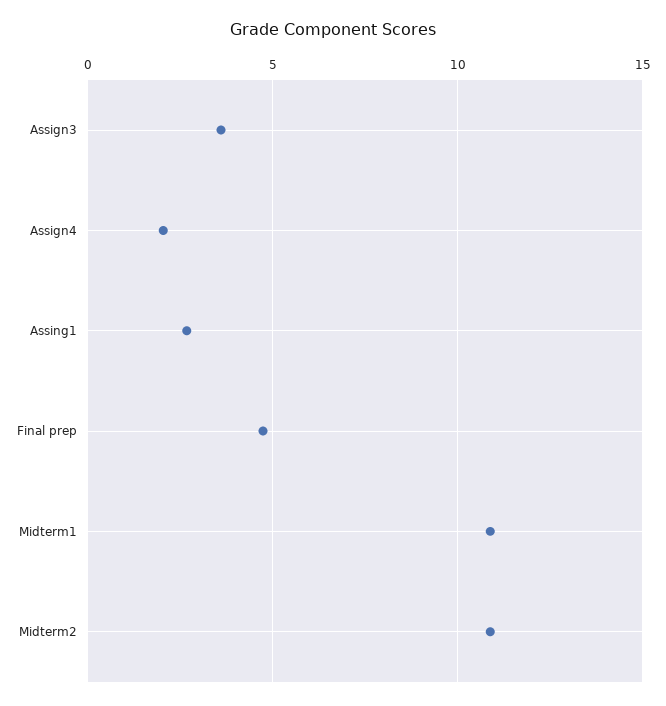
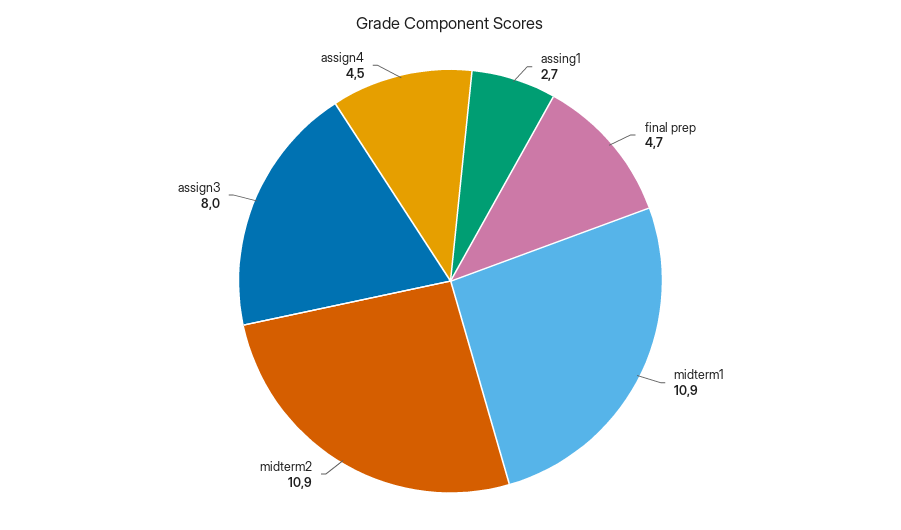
  {
-   "Assign3": 3.5,
+   "Assign3": 8,
-   "Assign4": 2,
+   "Assign4": 4.5,
    "Assing1": 2.7,
    "Final prep": 4.7,
    "Midterm1": 10.9,
    "Midterm2": 10.9
  }

